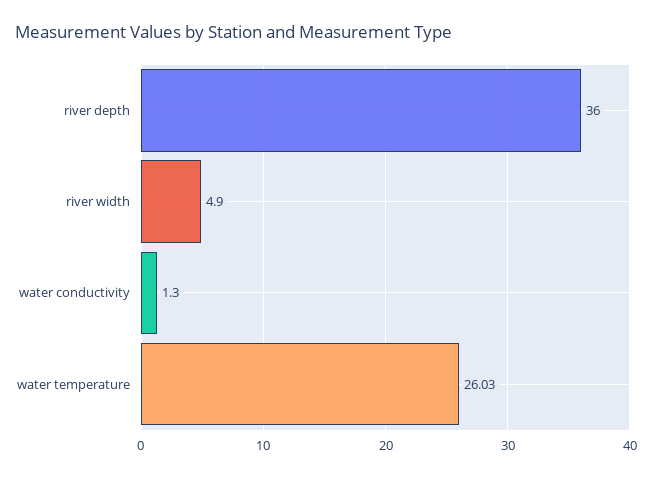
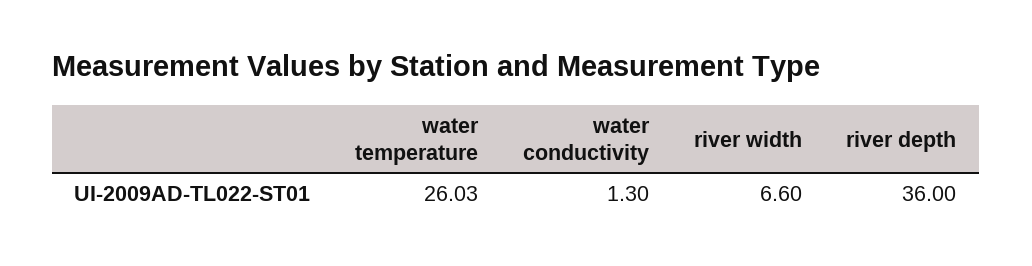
  {
    "river depth": 36,
-   "river width": 4.9,
+   "river width": 6.6,
    "water conductivity": 1.3,
    "water temperature": 26.03
  }

